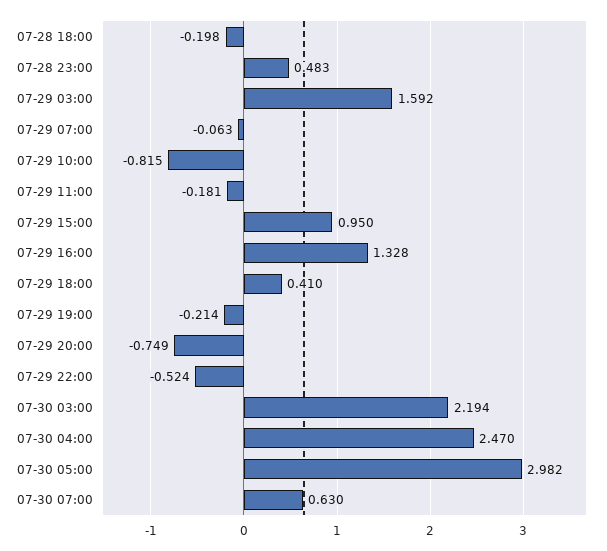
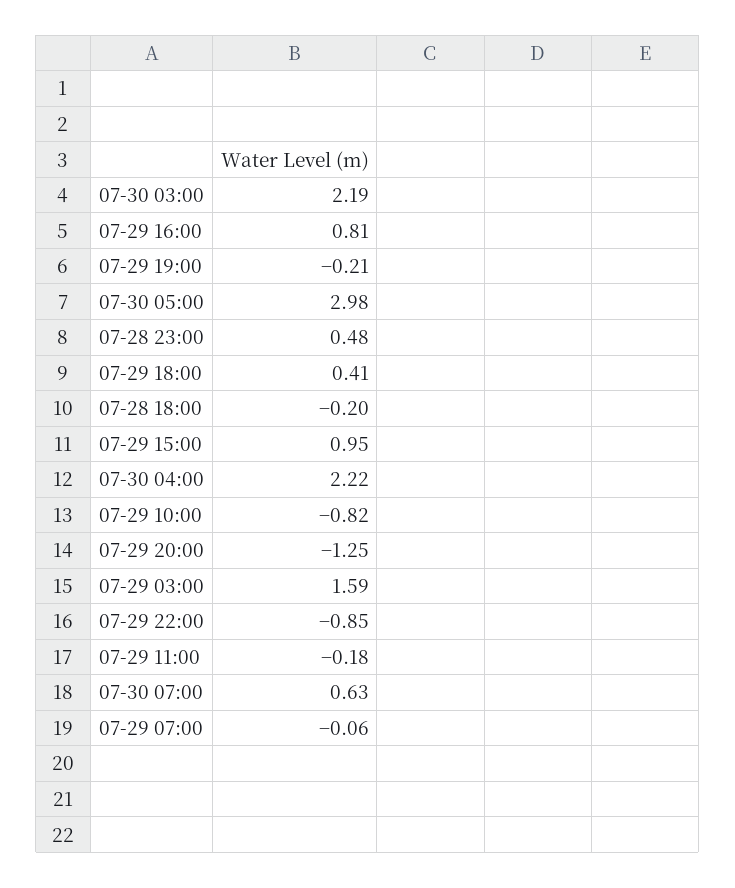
  {
    "07-28 18:00": -0.198,
    "07-28 23:00": 0.483,
    "07-29 03:00": 1.592,
    "07-29 07:00": -0.063,
    "07-29 10:00": -0.815,
    "07-29 11:00": -0.181,
    "07-29 15:00": 0.95,
-   "07-29 16:00": 1.328,
+   "07-29 16:00": 0.81,
    "07-29 18:00": 0.41,
    "07-29 19:00": -0.214,
-   "07-29 20:00": -0.749,
+   "07-29 20:00": -1.25,
-   "07-29 22:00": -0.524,
+   "07-29 22:00": -0.85,
    "07-30 03:00": 2.194,
-   "07-30 04:00": 2.47,
+   "07-30 04:00": 2.22,
    "07-30 05:00": 2.982,
    "07-30 07:00": 0.63
  }

